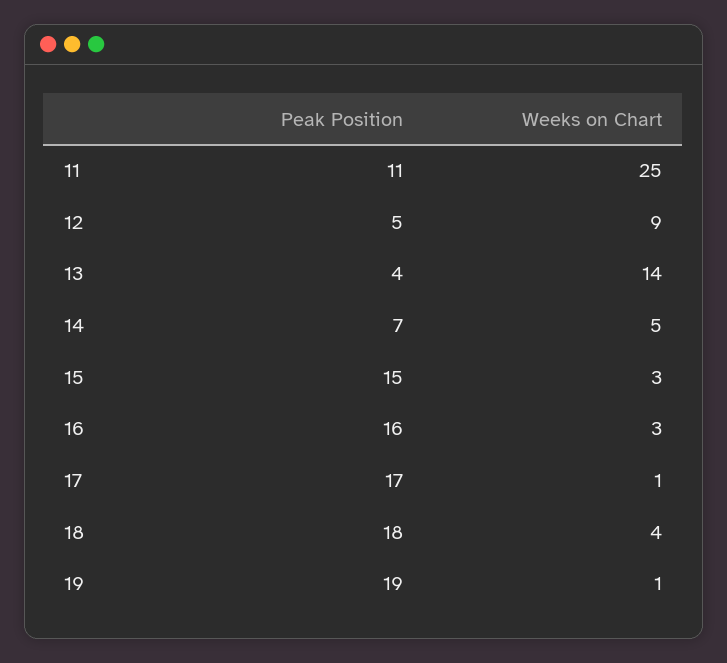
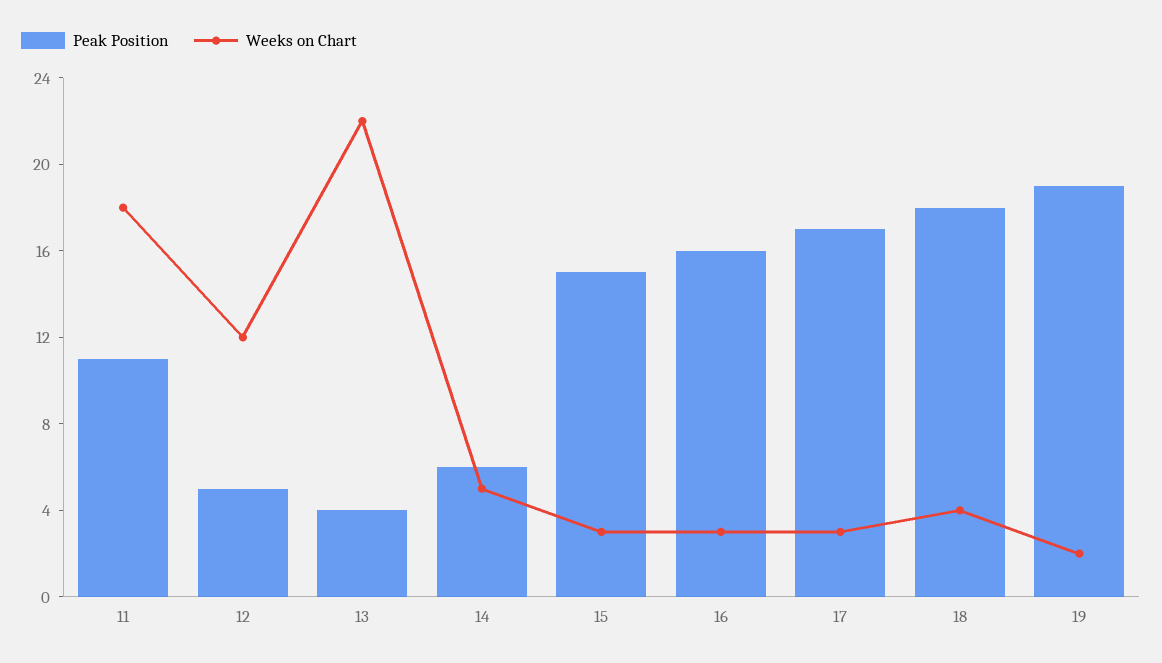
  {
    "Peak Position": {
      "11": 11,
      "12": 5,
      "13": 4,
-     "14": 7,
+     "14": 6,
      "15": 15,
      "16": 16,
      "17": 17,
      "18": 18,
      "19": 19
    },
    "Weeks on Chart": {
-     "11": 25,
+     "11": 18,
-     "12": 9,
+     "12": 12,
-     "13": 14,
+     "13": 22,
      "14": 5,
      "15": 3,
      "16": 3,
-     "17": 1,
+     "17": 3,
      "18": 4,
-     "19": 1
+     "19": 2
    }
  }

